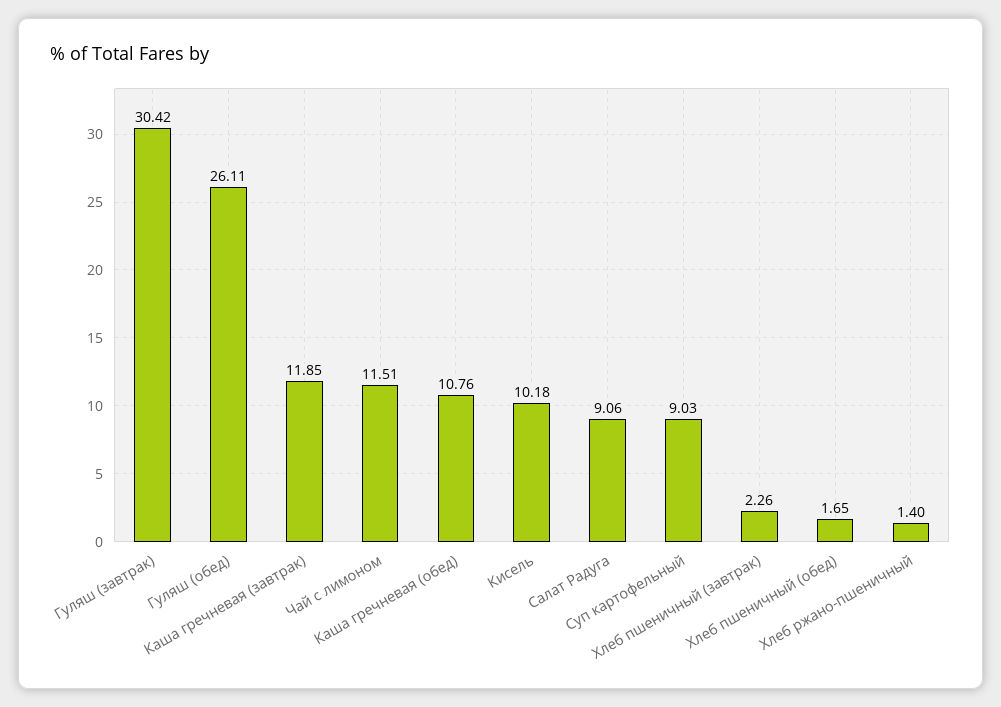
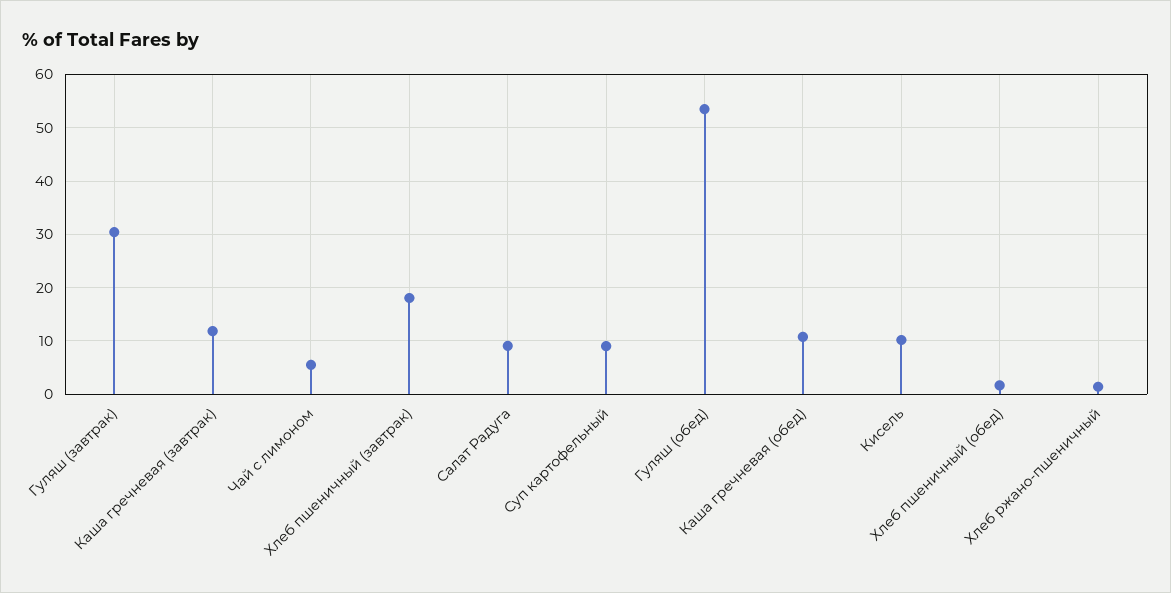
  {
    "Гуляш (завтрак)": 30.42,
-   "Гуляш (обед)": 26.11,
+   "Гуляш (обед)": 54,
    "Каша гречневая (завтрак)": 11.85,
-   "Чай с лимоном": 11.51,
+   "Чай с лимоном": 6,
    "Каша гречневая (обед)": 10.76,
    "Кисель": 10.18,
    "Салат Радуга": 9.06,
    "Суп картофельный": 9.03,
-   "Хлеб пшеничный (завтрак)": 2.26,
+   "Хлеб пшеничный (завтрак)": 18,
    "Хлеб пшеничный (обед)": 1.65,
    "Хлеб ржано-пшеничный": 1.4
  }

